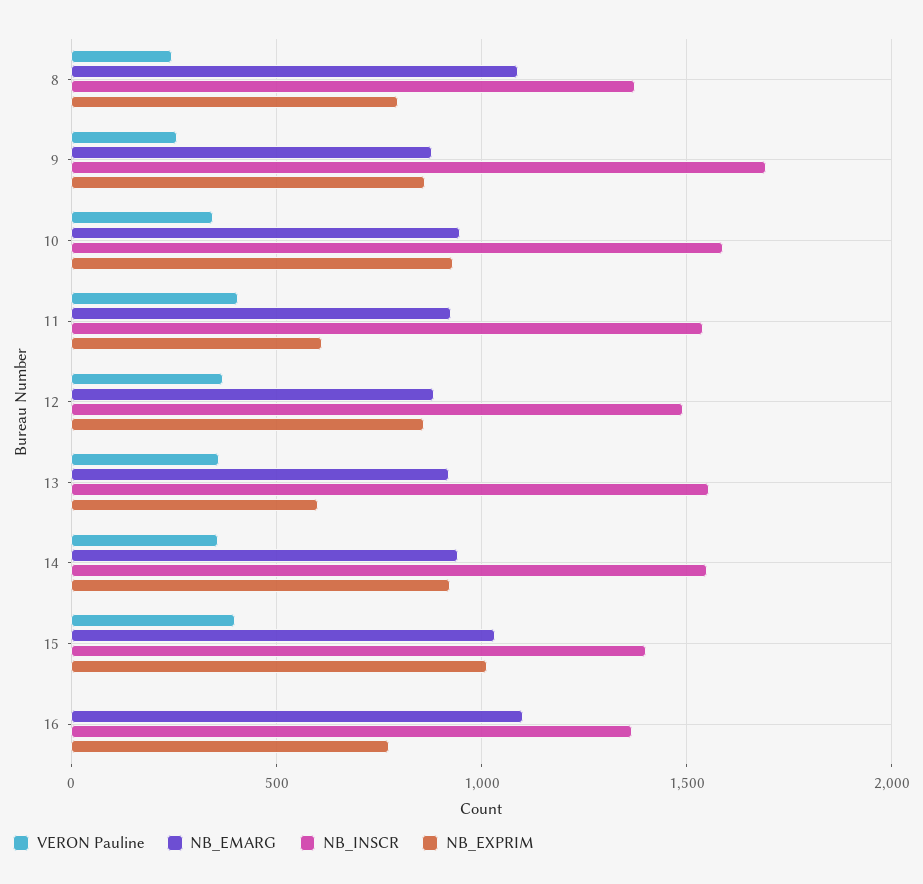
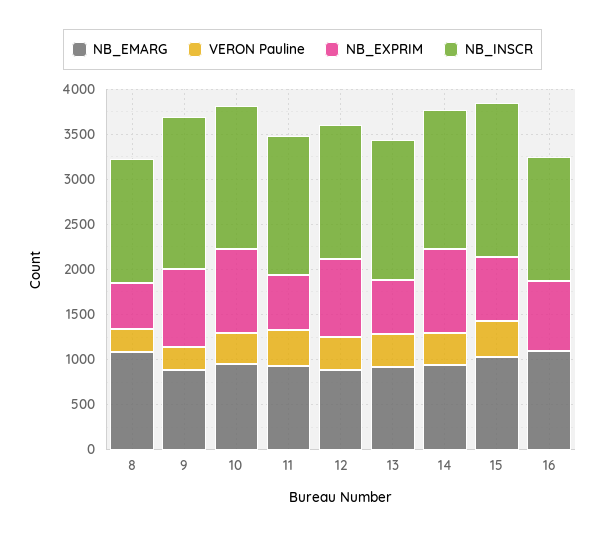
  {
    "VERON Pauline": {
      "8": 250,
      "9": 250,
      "10": 350,
      "11": 400,
      "12": 350,
      "13": 350,
      "14": 350,
      "15": 400,
      "16": 0
    },
    "NB_EMARG": {
      "8": 1100,
      "9": 900,
      "10": 950,
      "11": 950,
      "12": 900,
      "13": 900,
      "14": 950,
      "15": 1050,
      "16": 1100
    },
    "NB_INSCR": {
      "8": 1400,
      "9": 1700,
      "10": 1600,
      "11": 1550,
      "12": 1500,
      "13": 1550,
      "14": 1550,
-     "15": 1400,
+     "15": 1700,
      "16": 1350
    },
    "NB_EXPRIM": {
-     "8": 800,
+     "8": 500,
      "9": 850,
      "10": 950,
      "11": 600,
      "12": 850,
      "13": 600,
      "14": 900,
-     "15": 1000,
+     "15": 700,
      "16": 800
    }
  }

